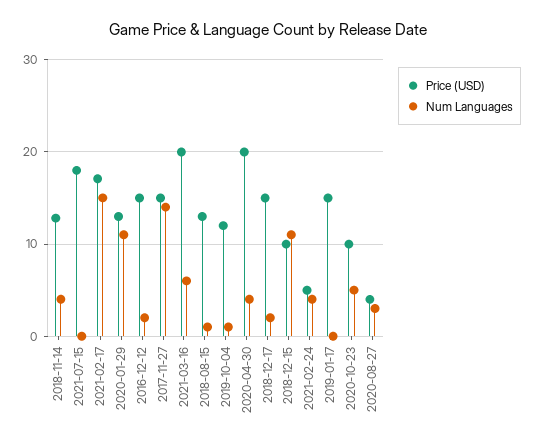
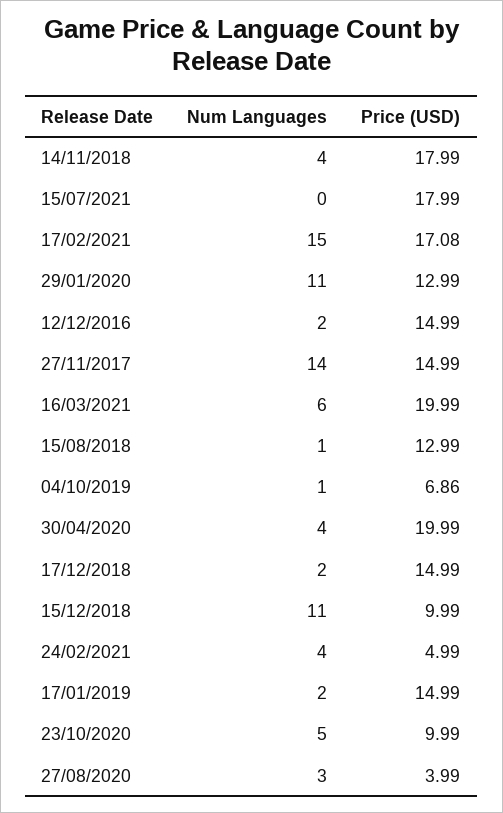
  {
    "Price (USD)": {
-     "2018-11-14": 13,
+     "2018-11-14": 17.99,
      "2021-07-15": 17.99,
      "2021-02-17": 17.08,
      "2020-01-29": 12.99,
      "2016-12-12": 14.99,
      "2017-11-27": 14.99,
      "2021-03-16": 19.99,
      "2018-08-15": 12.99,
-     "2019-10-04": 12,
+     "2019-10-04": 6.86,
      "2020-04-30": 19.99,
      "2018-12-17": 14.99,
      "2018-12-15": 9.99,
      "2021-02-24": 4.99,
      "2019-01-17": 14.99,
      "2020-10-23": 9.99,
      "2020-08-27": 3.99
    },
    "Num Languages": {
      "2018-11-14": 4,
      "2021-07-15": 0,
      "2021-02-17": 15,
      "2020-01-29": 11,
      "2016-12-12": 2,
      "2017-11-27": 14,
      "2021-03-16": 6,
      "2018-08-15": 1,
      "2019-10-04": 1,
      "2020-04-30": 4,
      "2018-12-17": 2,
      "2018-12-15": 11,
      "2021-02-24": 4,
-     "2019-01-17": 0,
+     "2019-01-17": 2,
      "2020-10-23": 5,
      "2020-08-27": 3
    }
  }

